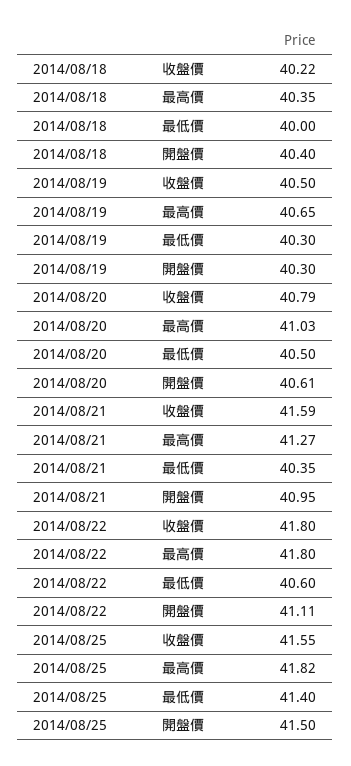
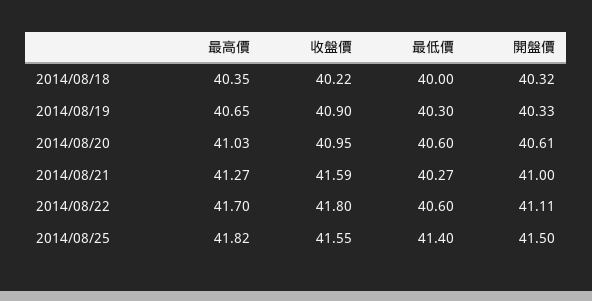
  {
    "2014/08/18": {
      "收盤價": 40.22,
      "最高價": 40.35,
      "最低價": 40,
-     "開盤價": 40.4
+     "開盤價": 40.32
    },
    "2014/08/19": {
-     "收盤價": 40.5,
+     "收盤價": 40.9,
      "最高價": 40.65,
      "最低價": 40.3,
-     "開盤價": 40.3
+     "開盤價": 40.33
    },
    "2014/08/20": {
-     "收盤價": 40.79,
+     "收盤價": 40.95,
      "最高價": 41.03,
-     "最低價": 40.5,
+     "最低價": 40.6,
      "開盤價": 40.61
    },
    "2014/08/21": {
      "收盤價": 41.59,
      "最高價": 41.27,
-     "最低價": 40.35,
+     "最低價": 40.27,
-     "開盤價": 40.95
+     "開盤價": 41
    },
    "2014/08/22": {
      "收盤價": 41.8,
-     "最高價": 41.8,
+     "最高價": 41.7,
      "最低價": 40.6,
      "開盤價": 41.11
    },
    "2014/08/25": {
      "收盤價": 41.55,
      "最高價": 41.82,
      "最低價": 41.4,
      "開盤價": 41.5
    }
  }

